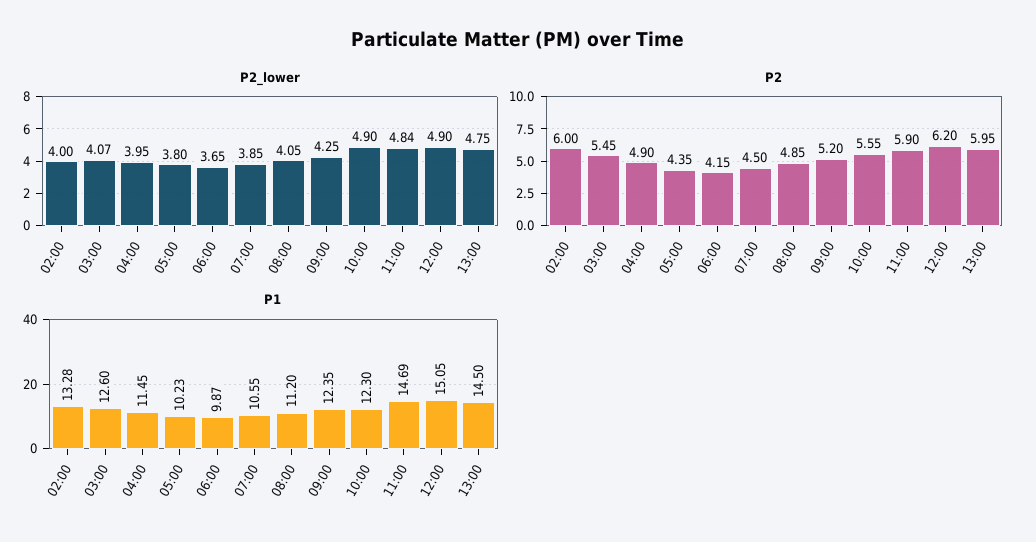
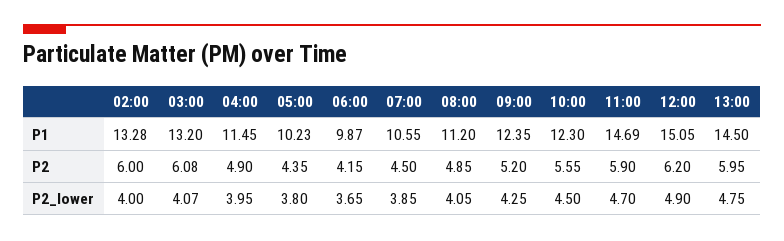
  {
    "P2_lower": {
      "02:00": 4,
      "03:00": 4.07,
      "04:00": 3.95,
      "05:00": 3.8,
      "06:00": 3.65,
      "07:00": 3.85,
      "08:00": 4.05,
      "09:00": 4.25,
-     "10:00": 4.9,
+     "10:00": 4.5,
-     "11:00": 4.84,
+     "11:00": 4.7,
      "12:00": 4.9,
      "13:00": 4.75
    },
    "P2": {
      "02:00": 6,
-     "03:00": 5.45,
+     "03:00": 6.08,
      "04:00": 4.9,
      "05:00": 4.35,
      "06:00": 4.15,
      "07:00": 4.5,
      "08:00": 4.85,
      "09:00": 5.2,
      "10:00": 5.55,
      "11:00": 5.9,
      "12:00": 6.2,
      "13:00": 5.95
    },
    "P1": {
      "02:00": 13.28,
-     "03:00": 12.6,
+     "03:00": 13.2,
      "04:00": 11.45,
      "05:00": 10.23,
      "06:00": 9.87,
      "07:00": 10.55,
      "08:00": 11.2,
      "09:00": 12.35,
      "10:00": 12.3,
      "11:00": 14.69,
      "12:00": 15.05,
      "13:00": 14.5
    }
  }

